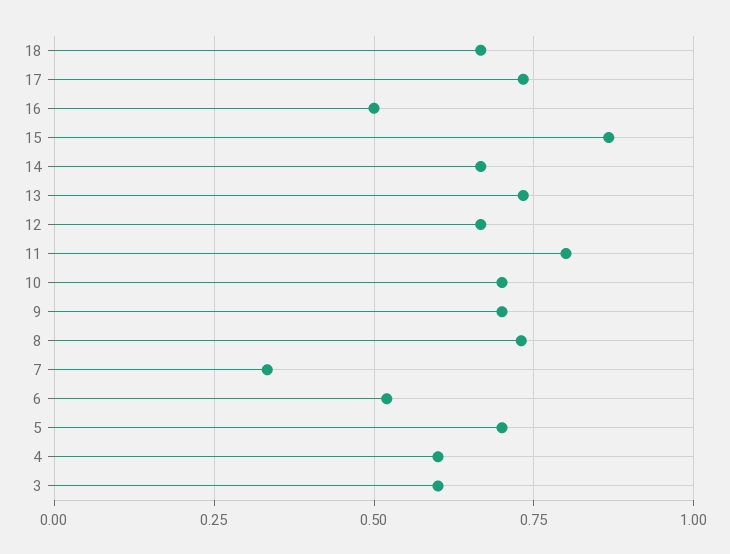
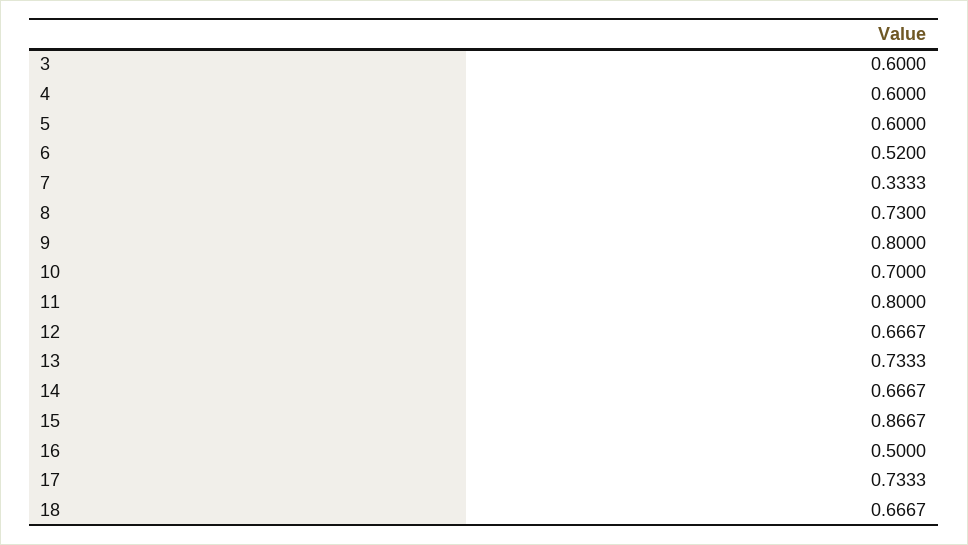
  {
    "18": 0.6667,
    "17": 0.7333,
    "16": 0.5,
    "15": 0.8667,
    "14": 0.6667,
    "13": 0.7333,
    "12": 0.6667,
    "11": 0.8,
    "10": 0.7,
-   "9": 0.7,
+   "9": 0.8,
    "8": 0.73,
    "7": 0.3333,
    "6": 0.52,
-   "5": 0.7,
+   "5": 0.6,
    "4": 0.6,
    "3": 0.6
  }

